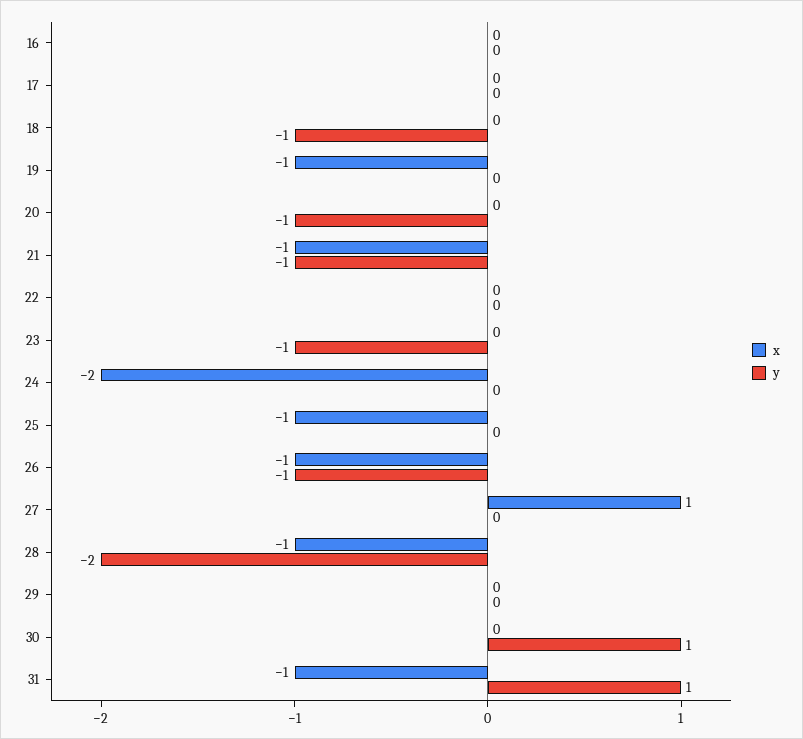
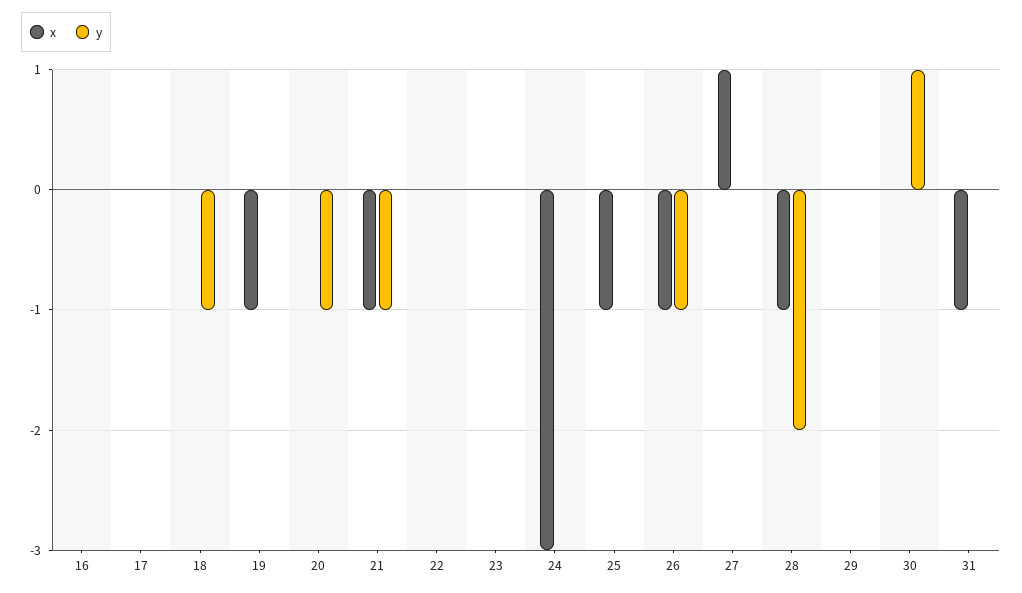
  {
    "x": {
      "16": 0,
      "17": 0,
      "18": 0,
      "19": -1,
      "20": 0,
      "21": -1,
      "22": 0,
      "23": 0,
-     "24": -2,
+     "24": -3,
      "25": -1,
      "26": -1,
      "27": 1,
      "28": -1,
      "29": 0,
      "30": 0,
      "31": -1
    },
    "y": {
      "16": 0,
      "17": 0,
      "18": -1,
      "19": 0,
      "20": -1,
      "21": -1,
      "22": 0,
-     "23": -1,
+     "23": 0,
      "24": 0,
      "25": 0,
      "26": -1,
      "27": 0,
      "28": -2,
      "29": 0,
      "30": 1,
-     "31": 1
+     "31": 0
    }
  }

